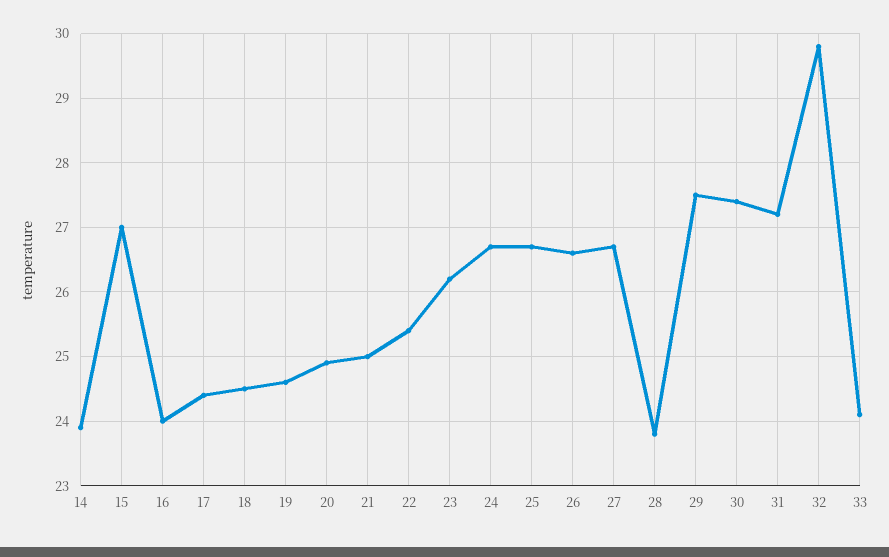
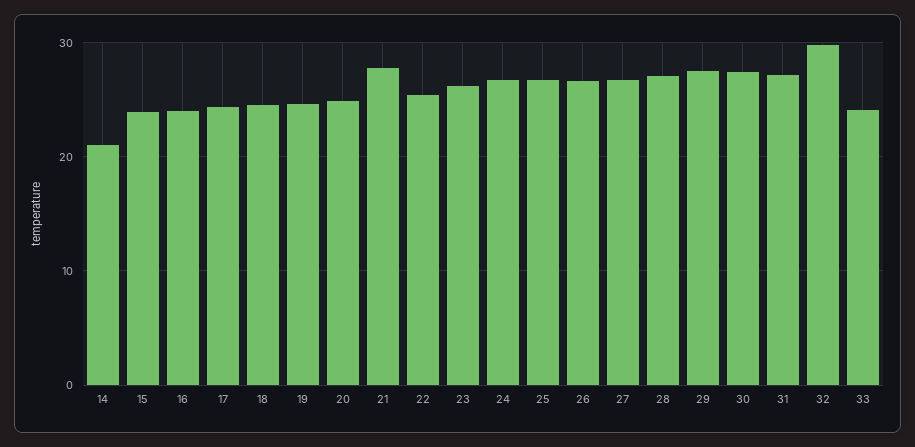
  {
-   "14": 23.9,
+   "14": 21,
-   "15": 27,
+   "15": 24,
    "16": 24,
    "17": 24.4,
    "18": 24.5,
    "19": 24.6,
    "20": 24.9,
-   "21": 25,
+   "21": 28,
    "22": 25.4,
    "23": 26.2,
    "24": 26.7,
    "25": 26.7,
    "26": 26.6,
    "27": 26.7,
-   "28": 23.8,
+   "28": 27,
    "29": 27.5,
    "30": 27.4,
    "31": 27.2,
    "32": 29.8,
    "33": 24.1
  }

